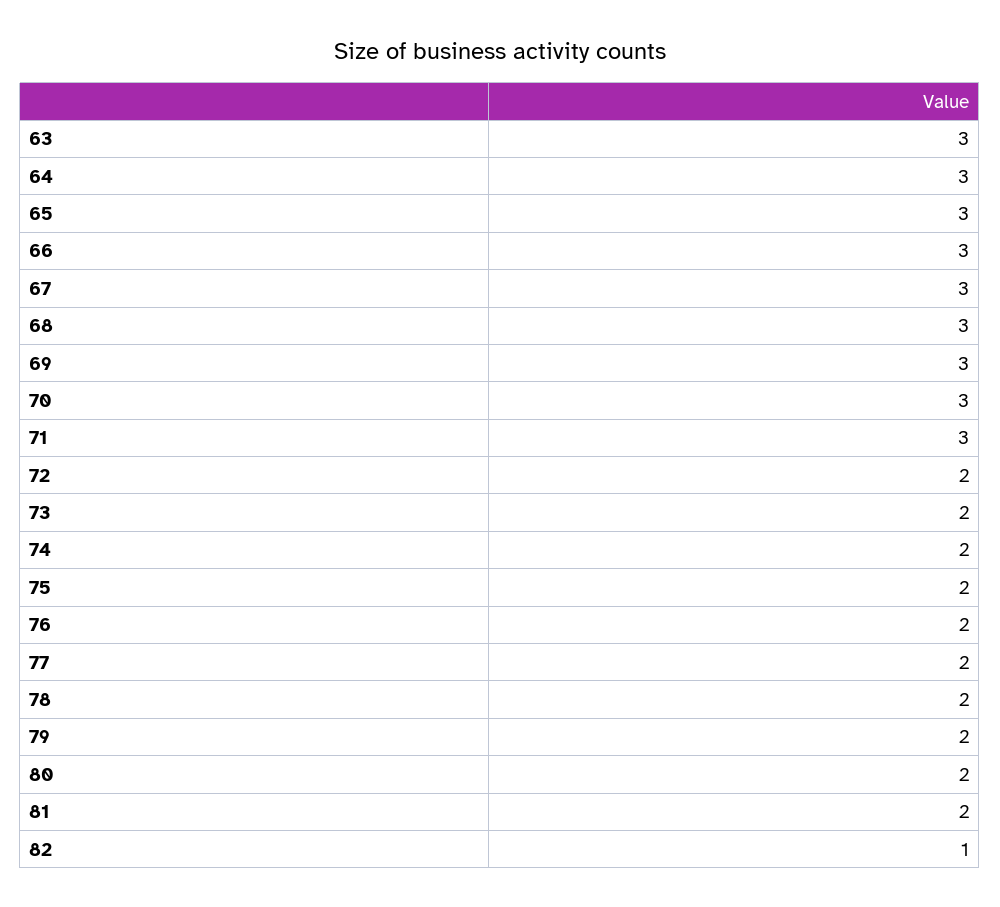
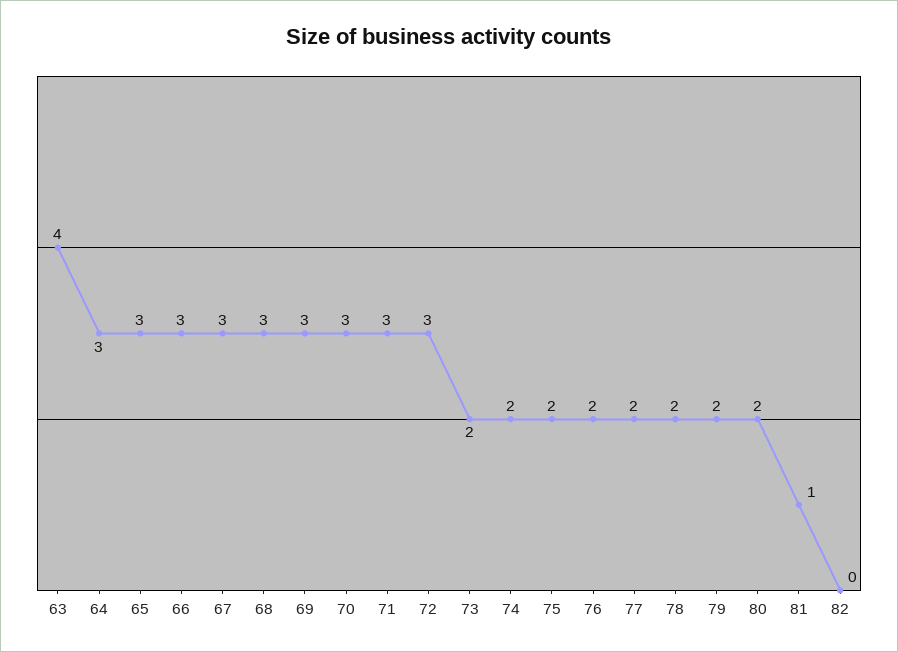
  {
-   "63": 3,
+   "63": 4,
    "64": 3,
    "65": 3,
    "66": 3,
    "67": 3,
    "68": 3,
    "69": 3,
    "70": 3,
    "71": 3,
-   "72": 2,
+   "72": 3,
    "73": 2,
    "74": 2,
    "75": 2,
    "76": 2,
    "77": 2,
    "78": 2,
    "79": 2,
    "80": 2,
-   "81": 2,
+   "81": 1,
-   "82": 1
+   "82": 0
  }

